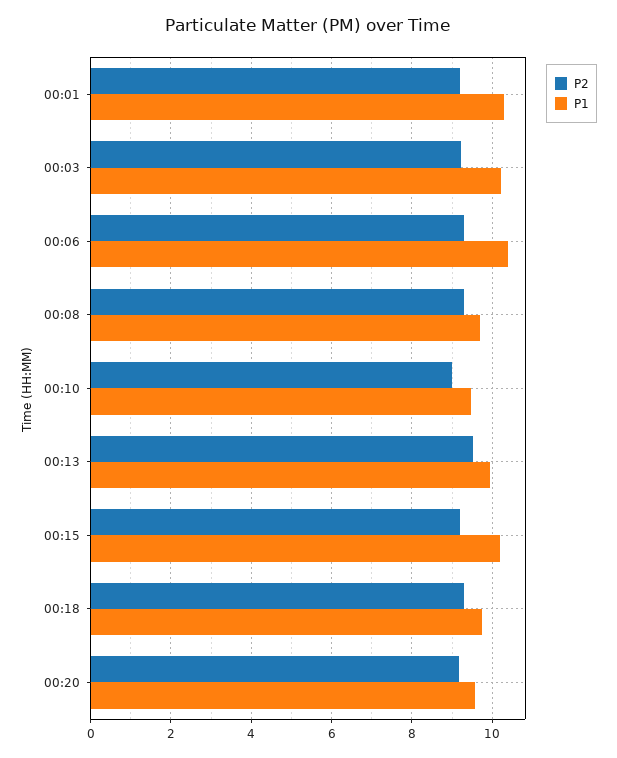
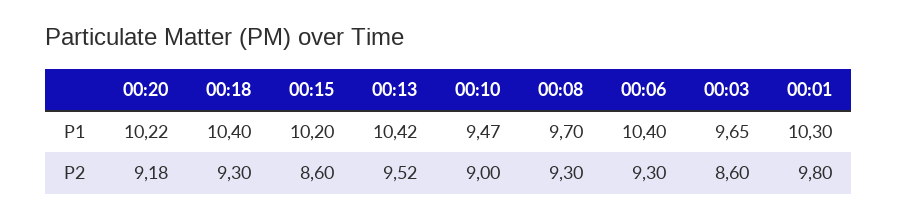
  {
    "P2": {
-     "00:01": 9.2,
+     "00:01": 9.8,
-     "00:03": 9.2,
+     "00:03": 8.6,
      "00:06": 9.3,
      "00:08": 9.3,
      "00:10": 9,
      "00:13": 9.52,
-     "00:15": 9.2,
+     "00:15": 8.6,
      "00:18": 9.3,
      "00:20": 9.18
    },
    "P1": {
      "00:01": 10.3,
-     "00:03": 10.2,
+     "00:03": 9.65,
      "00:06": 10.4,
      "00:08": 9.7,
      "00:10": 9.47,
-     "00:13": 10,
+     "00:13": 10.42,
      "00:15": 10.2,
-     "00:18": 9.8,
+     "00:18": 10.4,
-     "00:20": 9.6
+     "00:20": 10.22
    }
  }

